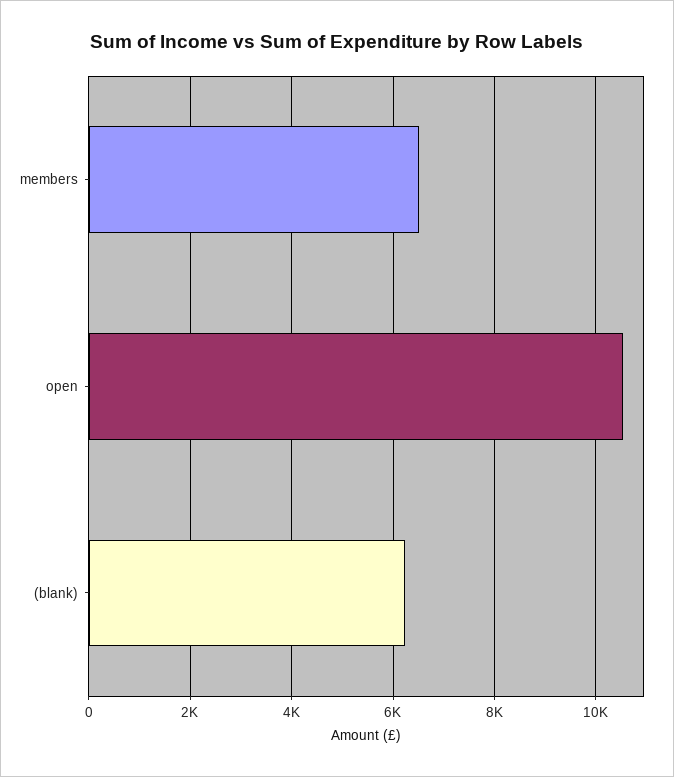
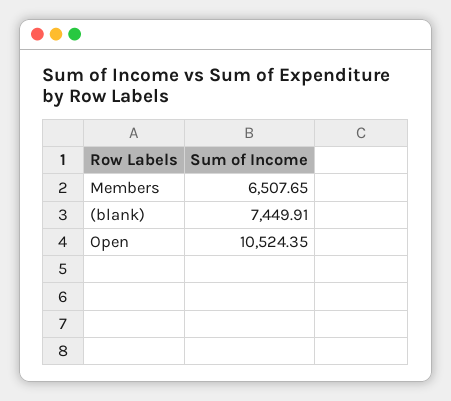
  {
    "members": 6507.65,
    "open": 10524.35,
-   "(blank)": 6200
+   "(blank)": 7449.91
  }

